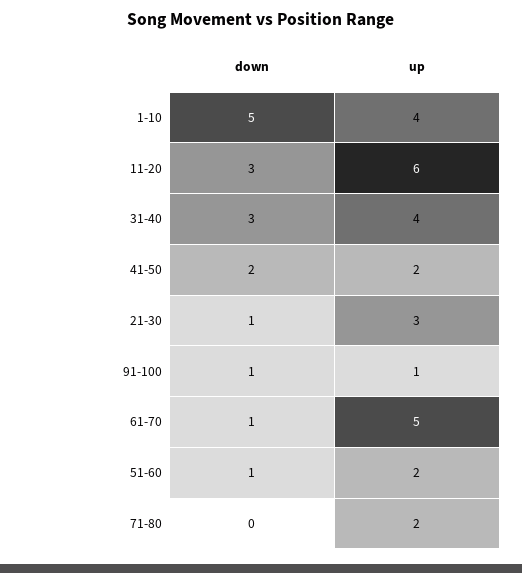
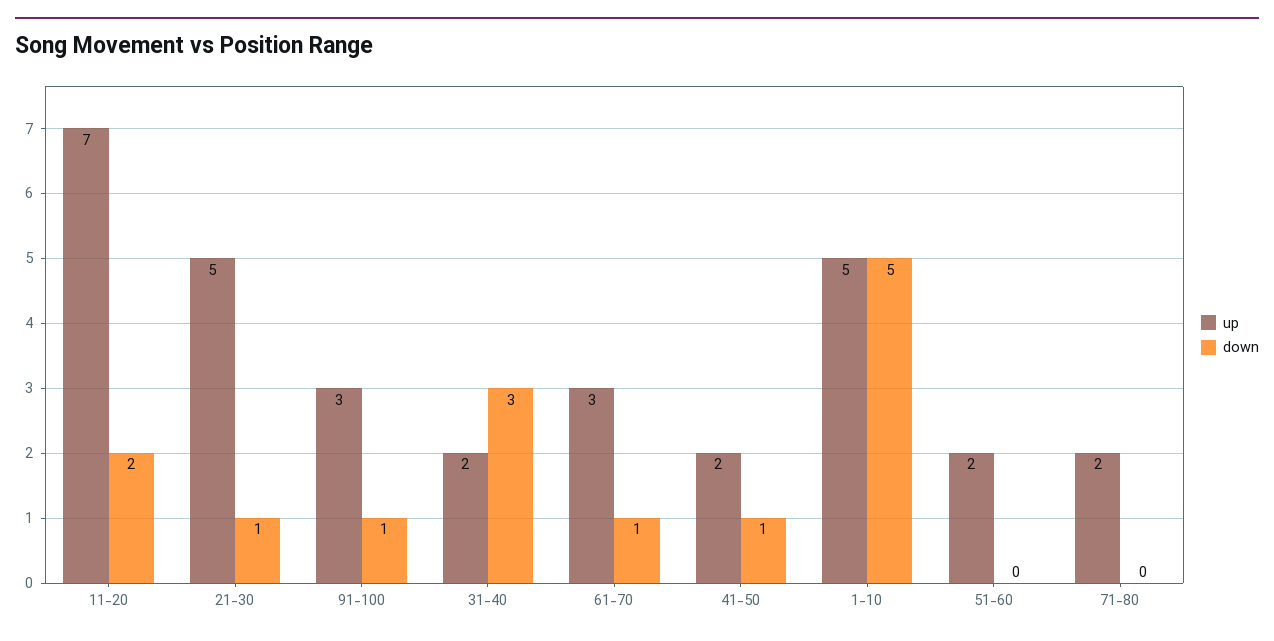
  {
    "down": {
      "1-10": 5,
-     "11-20": 3,
+     "11-20": 2,
      "31-40": 3,
-     "41-50": 2,
+     "41-50": 1,
      "21-30": 1,
      "91-100": 1,
      "61-70": 1,
-     "51-60": 1,
+     "51-60": 0,
      "71-80": 0
    },
    "up": {
-     "1-10": 4,
+     "1-10": 5,
-     "11-20": 6,
+     "11-20": 7,
-     "31-40": 4,
+     "31-40": 2,
      "41-50": 2,
-     "21-30": 3,
+     "21-30": 5,
-     "91-100": 1,
+     "91-100": 3,
-     "61-70": 5,
+     "61-70": 3,
      "51-60": 2,
      "71-80": 2
    }
  }

